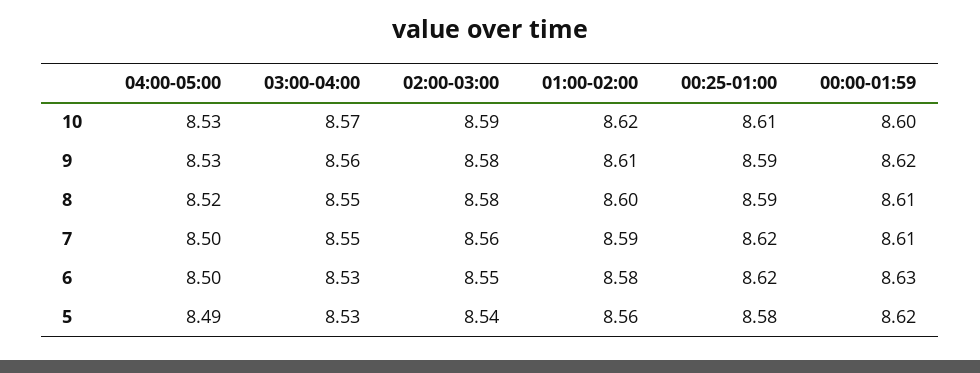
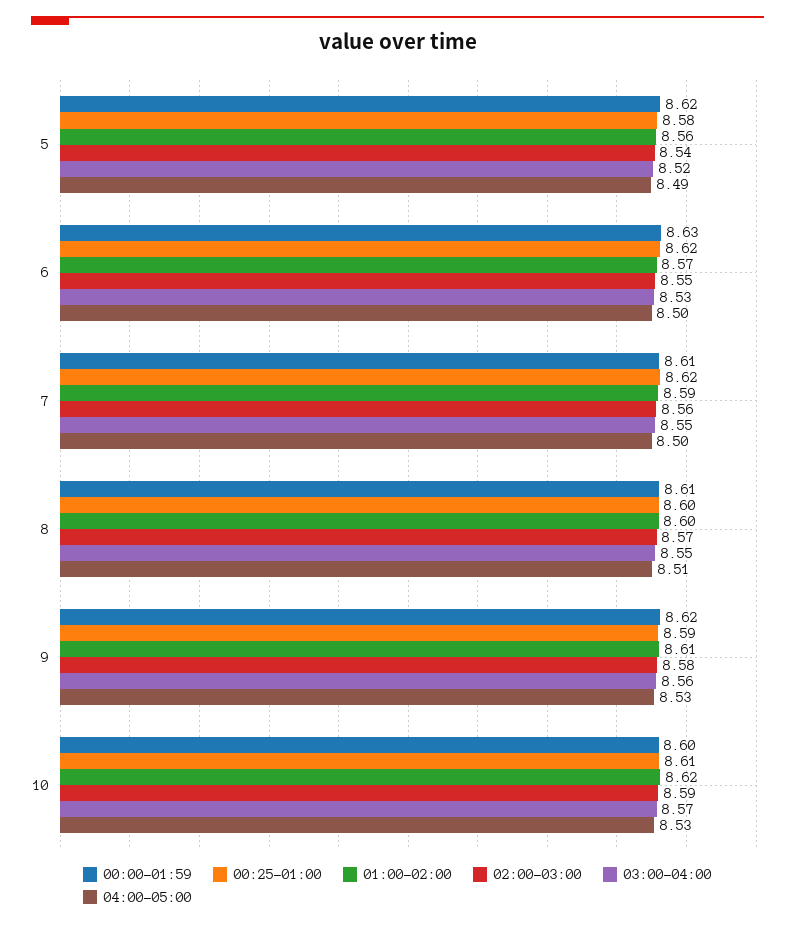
  {
    "04:00-05:00": {
      "10": 8.53,
      "9": 8.53,
-     "8": 8.52,
+     "8": 8.51,
      "7": 8.5,
      "6": 8.5,
      "5": 8.49
    },
    "03:00-04:00": {
      "10": 8.57,
      "9": 8.56,
      "8": 8.55,
      "7": 8.55,
      "6": 8.53,
-     "5": 8.53
+     "5": 8.52
    },
    "02:00-03:00": {
      "10": 8.59,
      "9": 8.58,
-     "8": 8.58,
+     "8": 8.57,
      "7": 8.56,
      "6": 8.55,
      "5": 8.54
    },
    "01:00-02:00": {
      "10": 8.62,
      "9": 8.61,
      "8": 8.6,
      "7": 8.59,
-     "6": 8.58,
+     "6": 8.57,
      "5": 8.56
    },
    "00:25-01:00": {
      "10": 8.61,
      "9": 8.59,
-     "8": 8.59,
+     "8": 8.6,
      "7": 8.62,
      "6": 8.62,
      "5": 8.58
    },
    "00:00-01:59": {
      "10": 8.6,
      "9": 8.62,
      "8": 8.61,
      "7": 8.61,
      "6": 8.63,
      "5": 8.62
    }
  }

